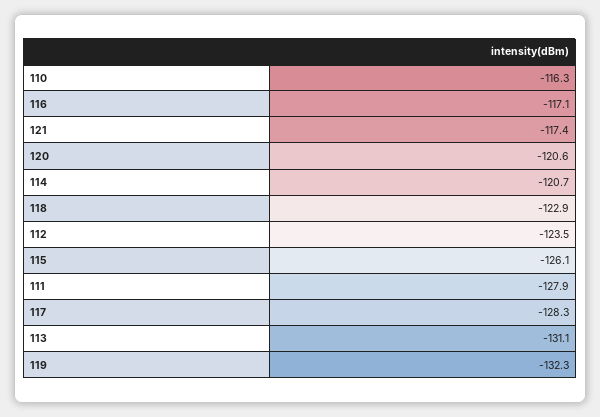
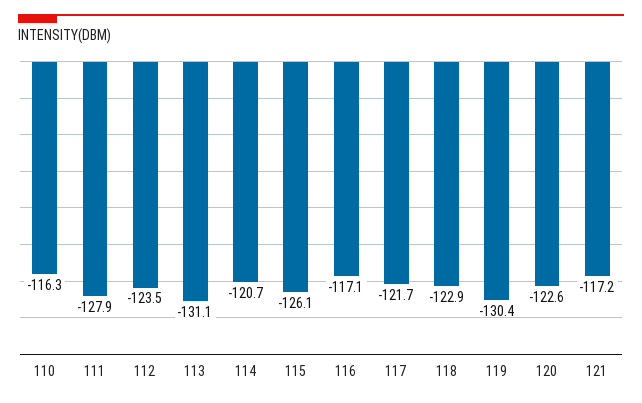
  {
    "110": -116.3,
    "116": -117.1,
-   "121": -117.4,
+   "121": -117.2,
-   "120": -120.6,
+   "120": -122.6,
    "114": -120.7,
    "118": -122.9,
    "112": -123.5,
    "115": -126.1,
    "111": -127.9,
-   "117": -128.3,
+   "117": -121.7,
    "113": -131.1,
-   "119": -132.3
+   "119": -130.4
  }

